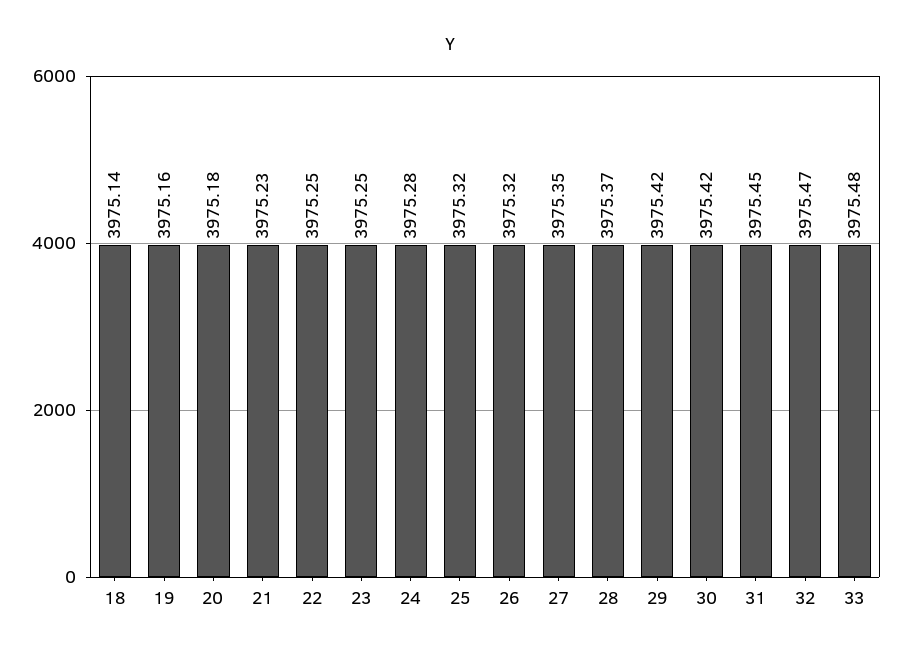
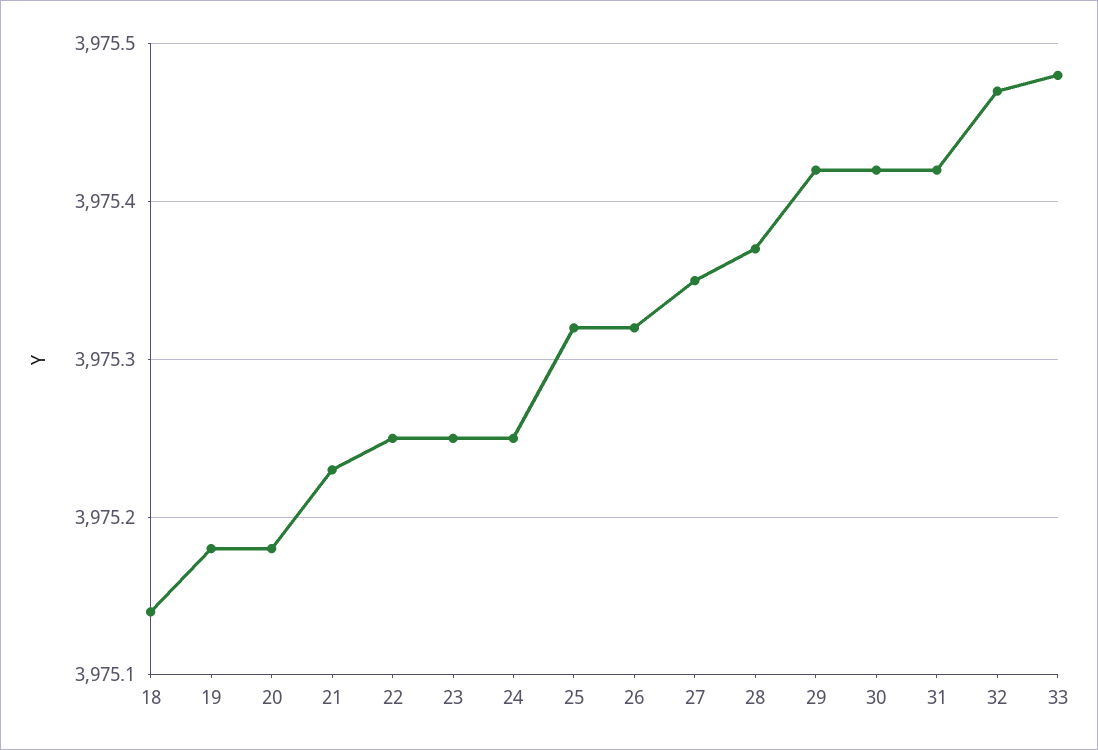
  {
    "18": 3975.14,
-   "19": 3975.16,
+   "19": 3975.18,
    "20": 3975.18,
    "21": 3975.23,
    "22": 3975.25,
    "23": 3975.25,
-   "24": 3975.28,
+   "24": 3975.25,
    "25": 3975.32,
    "26": 3975.32,
    "27": 3975.35,
    "28": 3975.37,
    "29": 3975.42,
    "30": 3975.42,
-   "31": 3975.45,
+   "31": 3975.42,
    "32": 3975.47,
    "33": 3975.48
  }

